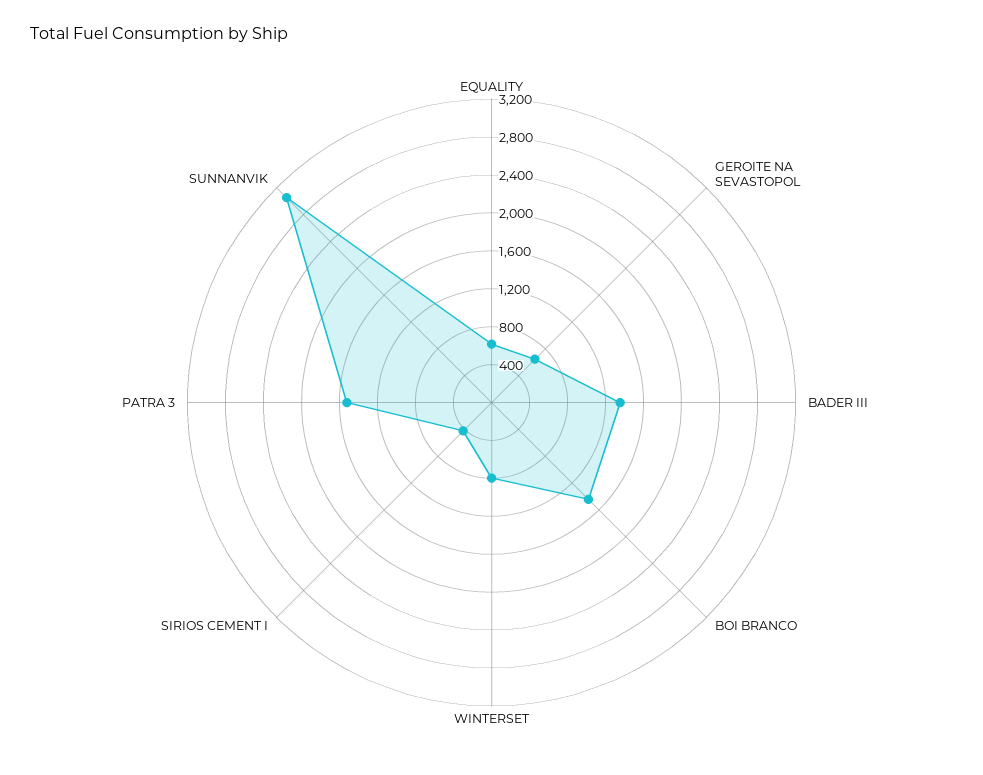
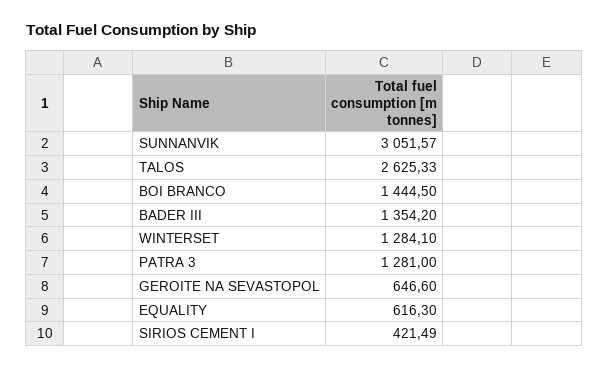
  {
    "EQUALITY": 616.3,
    "GEROITE NA SEVASTOPOL": 646.6,
    "BADER III": 1354.2,
    "BOI BRANCO": 1444.5,
-   "WINTERSET": 800,
+   "WINTERSET": 1284.1,
    "SIRIOS CEMENT I": 421.49,
-   "PATRA 3": 1500,
+   "PATRA 3": 1281,
-   "SUNNANVIK": 3051.57
+   "SUNNANVIK": 3051.57,
+   "TALOS": 2625.33
  }

